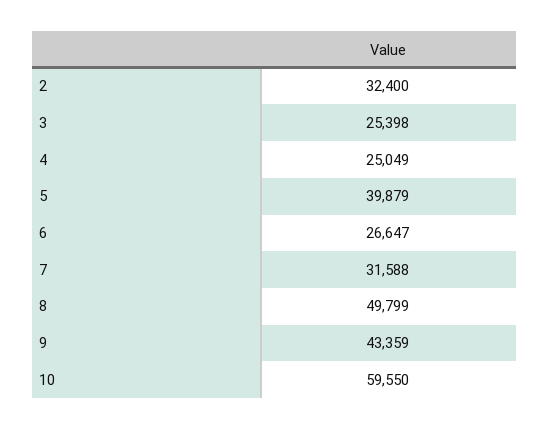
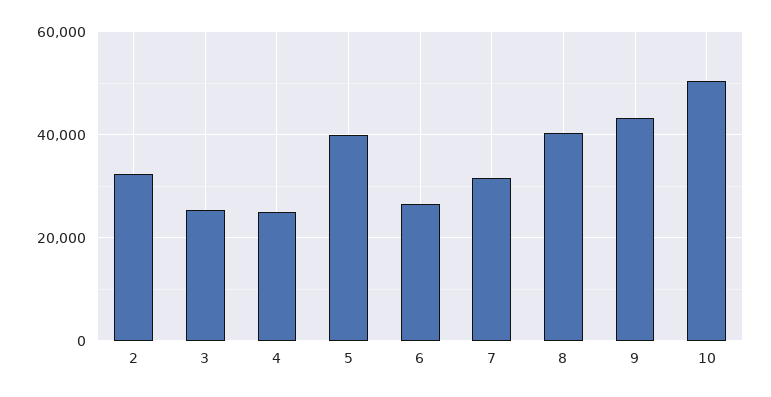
  {
    "2": 32400,
    "3": 25398,
    "4": 25049,
    "5": 39879,
    "6": 26647,
    "7": 31588,
-   "8": 49799,
+   "8": 40000,
    "9": 43359,
-   "10": 59550
+   "10": 50000
  }

